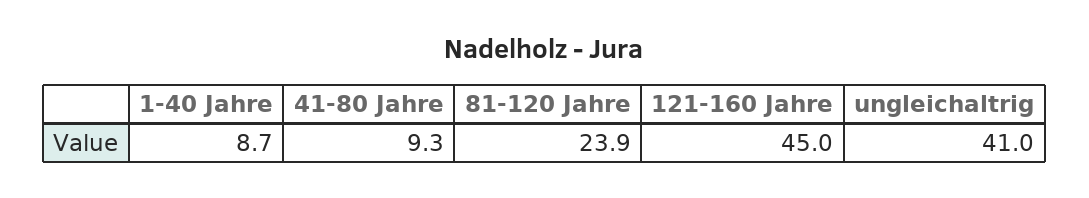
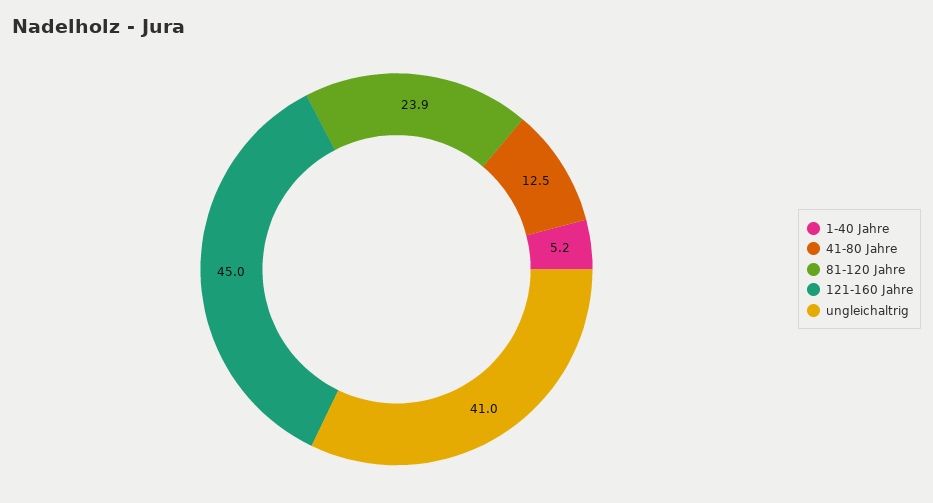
  {
-   "1-40 Jahre": 8.7,
+   "1-40 Jahre": 5.2,
-   "41-80 Jahre": 9.3,
+   "41-80 Jahre": 12.5,
    "81-120 Jahre": 23.9,
    "121-160 Jahre": 45,
    "ungleichaltrig": 41
  }

